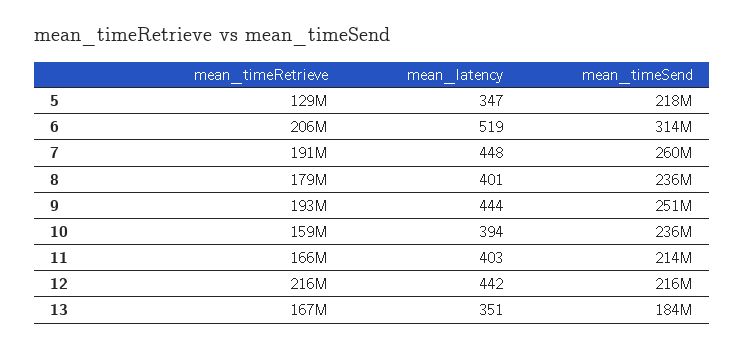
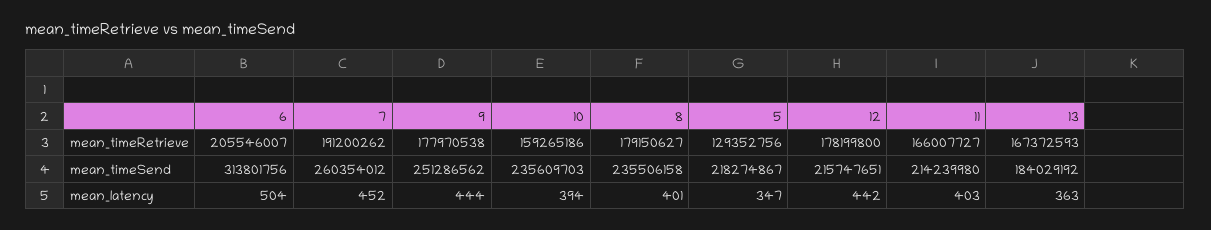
  {
    "mean_timeRetrieve": {
      "5": 129352756,
      "6": 205546007,
      "7": 191200262,
      "8": 179150627,
-     "9": 193000000,
+     "9": 177970538,
      "10": 159265186,
      "11": 166007727,
-     "12": 216000000,
+     "12": 178199800,
      "13": 167372593
    },
    "mean_latency": {
      "5": 347,
-     "6": 519,
+     "6": 504,
-     "7": 448,
+     "7": 452,
      "8": 401,
      "9": 444,
      "10": 394,
      "11": 403,
      "12": 442,
-     "13": 351
+     "13": 363
    },
    "mean_timeSend": {
      "5": 218274867,
      "6": 313801756,
      "7": 260354012,
      "8": 235506158,
      "9": 251286562,
      "10": 235609703,
      "11": 214239980,
      "12": 215747651,
      "13": 184029192
    }
  }

